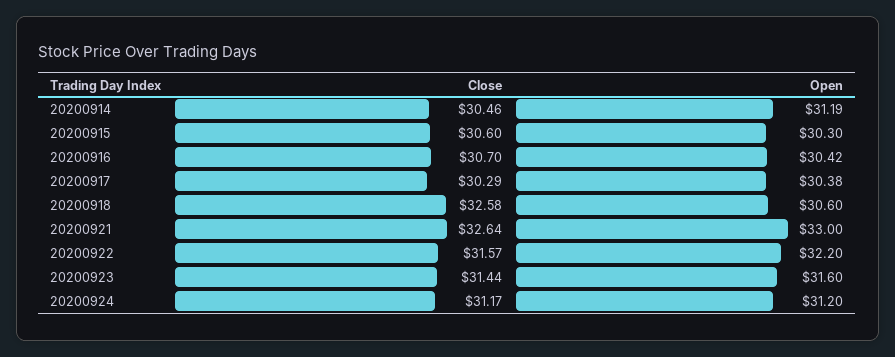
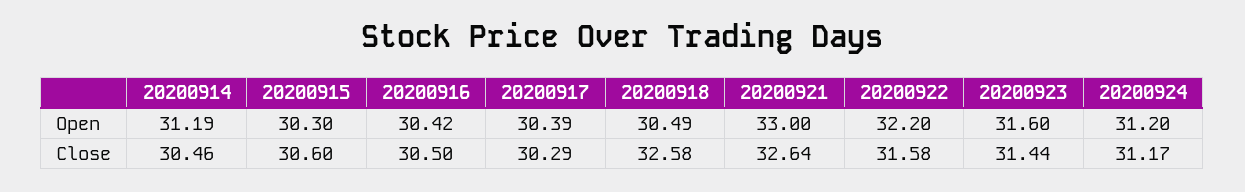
  {
    "Close": {
      "20200914": 30.46,
      "20200915": 30.6,
-     "20200916": 30.7,
+     "20200916": 30.5,
      "20200917": 30.29,
      "20200918": 32.58,
      "20200921": 32.64,
-     "20200922": 31.57,
+     "20200922": 31.58,
      "20200923": 31.44,
      "20200924": 31.17
    },
    "Open": {
      "20200914": 31.19,
      "20200915": 30.3,
      "20200916": 30.42,
-     "20200917": 30.38,
+     "20200917": 30.39,
-     "20200918": 30.6,
+     "20200918": 30.49,
      "20200921": 33,
      "20200922": 32.2,
      "20200923": 31.6,
      "20200924": 31.2
    }
  }

